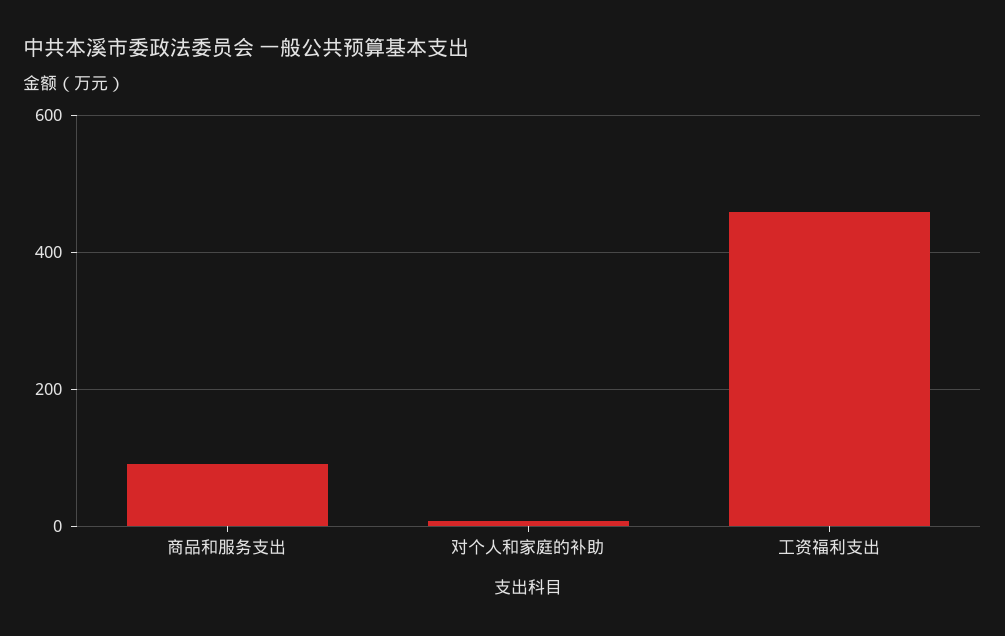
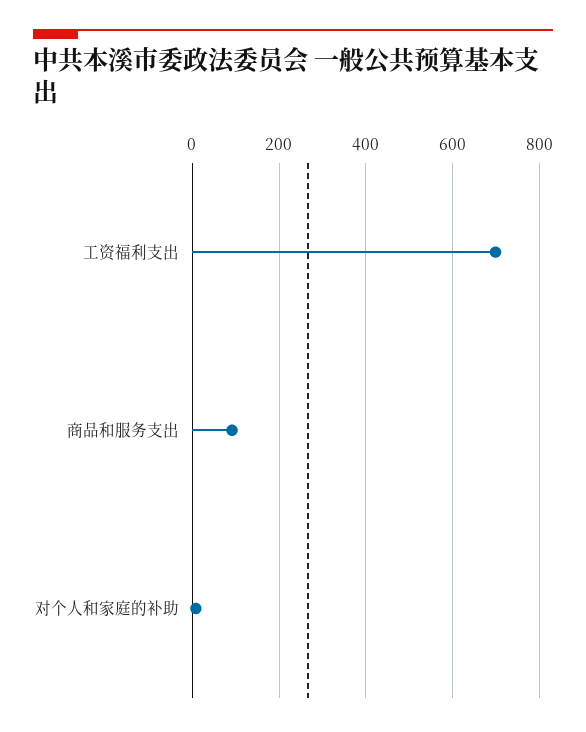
  {
    "商品和服务支出": 100,
    "对个人和家庭的补助": 0,
-   "工资福利支出": 460
+   "工资福利支出": 700
  }

